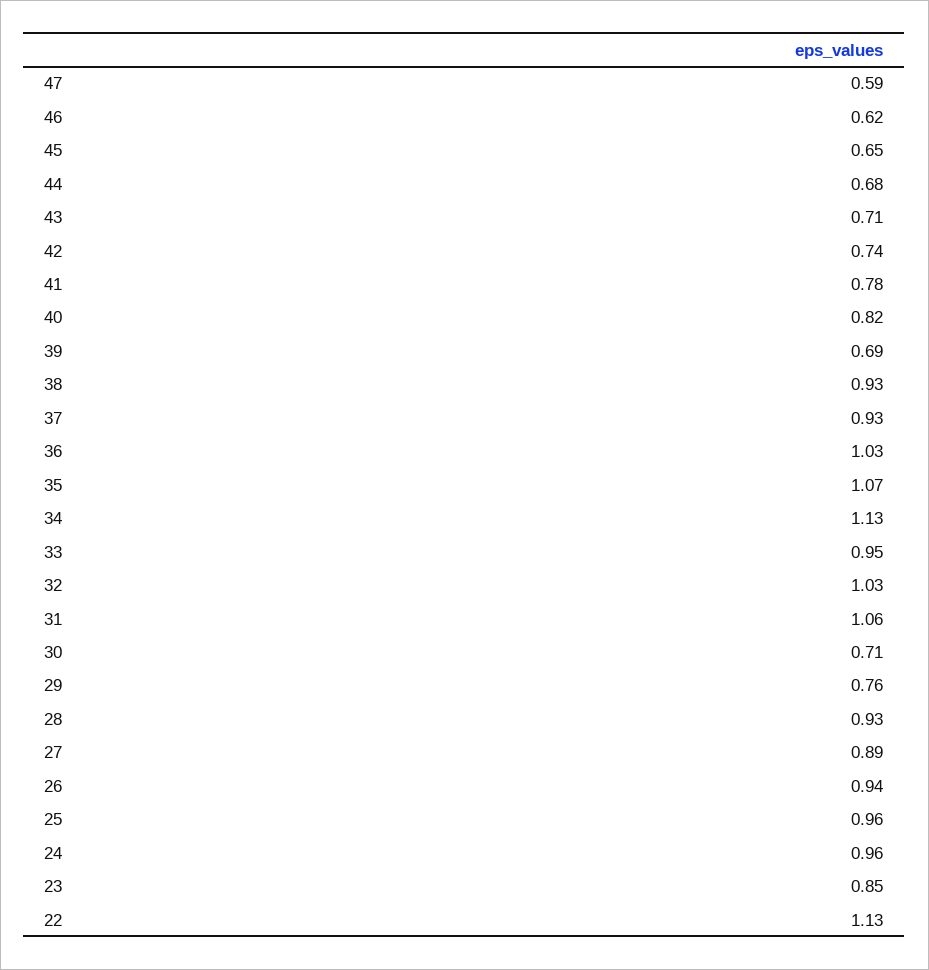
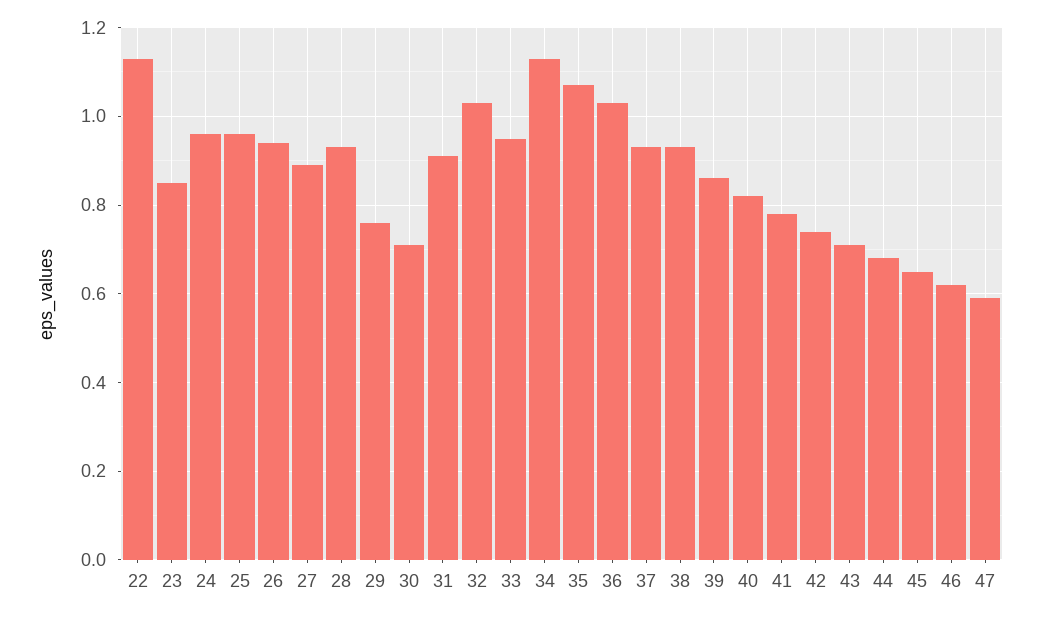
  {
    "47": 0.59,
    "46": 0.62,
    "45": 0.65,
    "44": 0.68,
    "43": 0.71,
    "42": 0.74,
    "41": 0.78,
    "40": 0.82,
-   "39": 0.69,
+   "39": 0.85,
    "38": 0.93,
    "37": 0.93,
    "36": 1.03,
    "35": 1.07,
    "34": 1.13,
    "33": 0.95,
    "32": 1.03,
-   "31": 1.06,
+   "31": 0.9,
    "30": 0.71,
    "29": 0.76,
    "28": 0.93,
    "27": 0.89,
    "26": 0.94,
    "25": 0.96,
    "24": 0.96,
    "23": 0.85,
    "22": 1.13
  }

